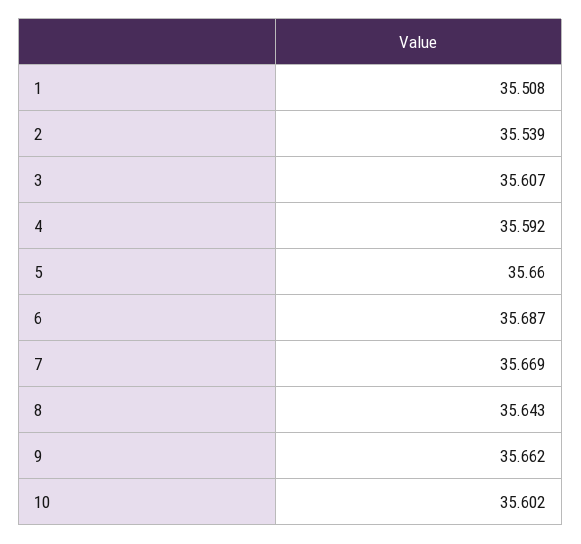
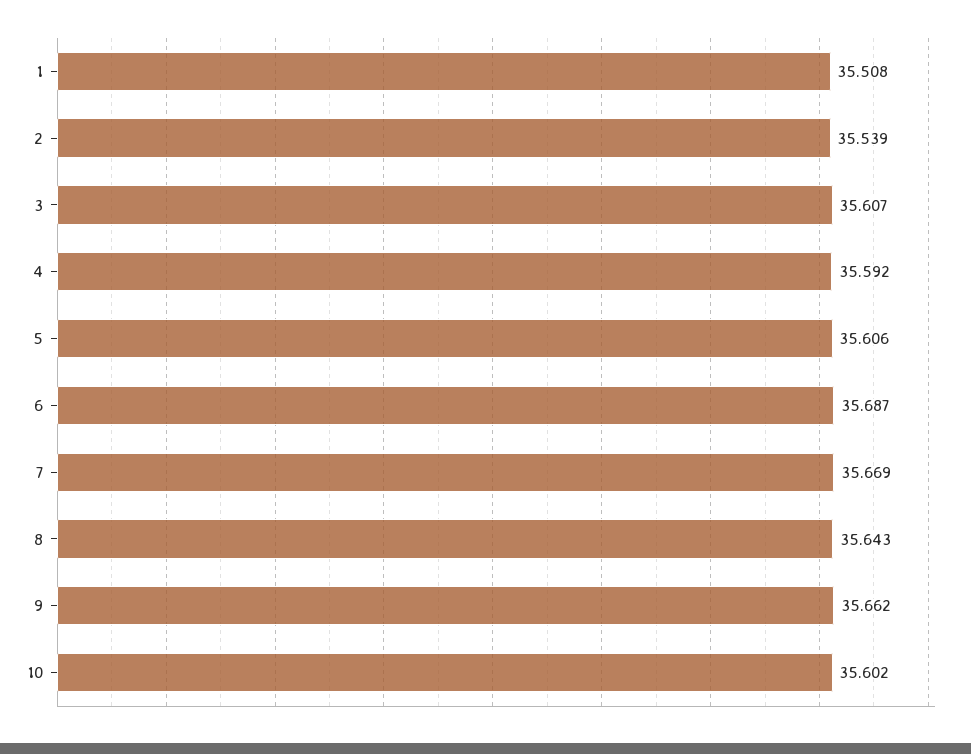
  {
    "1": 35.508,
    "2": 35.539,
    "3": 35.607,
    "4": 35.592,
-   "5": 35.66,
+   "5": 35.606,
    "6": 35.687,
    "7": 35.669,
    "8": 35.643,
    "9": 35.662,
    "10": 35.602
  }

